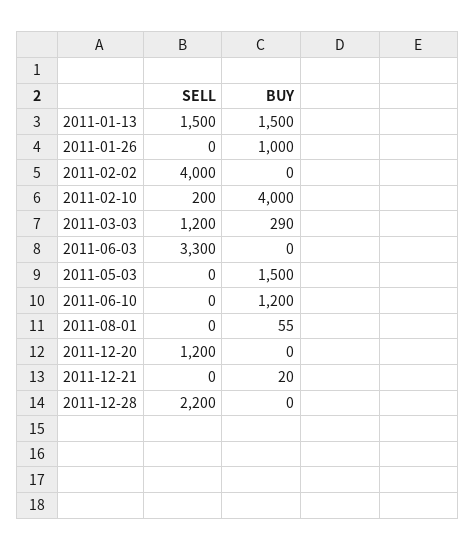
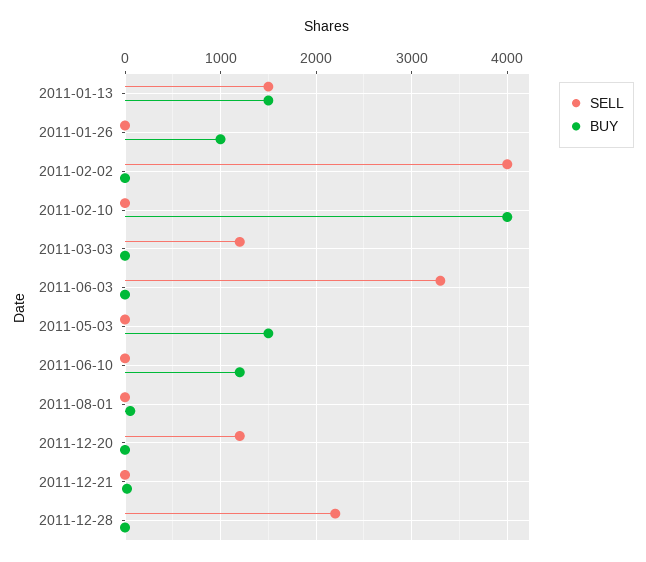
  {
    "SELL": {
      "2011-01-13": 1500,
      "2011-01-26": 0,
      "2011-02-02": 4000,
-     "2011-02-10": 200,
+     "2011-02-10": 0,
      "2011-03-03": 1200,
      "2011-06-03": 3300,
      "2011-05-03": 0,
      "2011-06-10": 0,
      "2011-08-01": 0,
      "2011-12-20": 1200,
      "2011-12-21": 0,
      "2011-12-28": 2200
    },
    "BUY": {
      "2011-01-13": 1500,
      "2011-01-26": 1000,
      "2011-02-02": 0,
      "2011-02-10": 4000,
-     "2011-03-03": 290,
+     "2011-03-03": 0,
      "2011-06-03": 0,
      "2011-05-03": 1500,
      "2011-06-10": 1200,
      "2011-08-01": 55,
      "2011-12-20": 0,
      "2011-12-21": 20,
      "2011-12-28": 0
    }
  }

